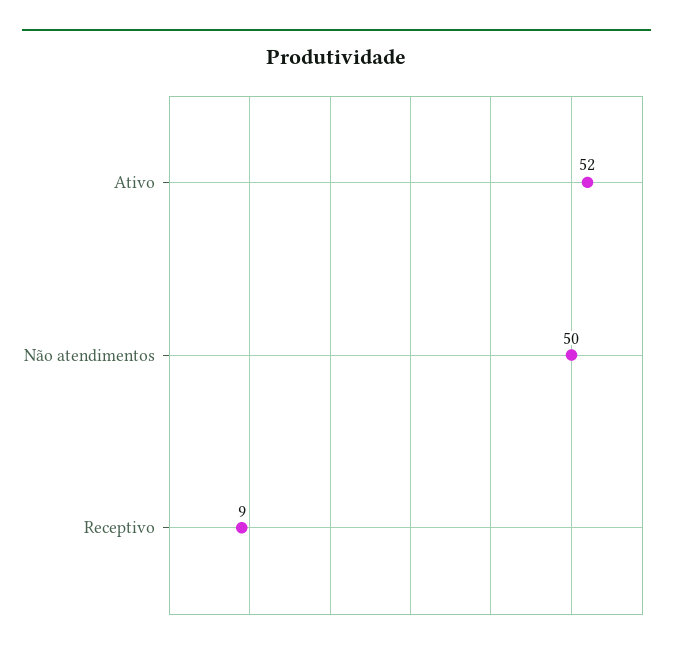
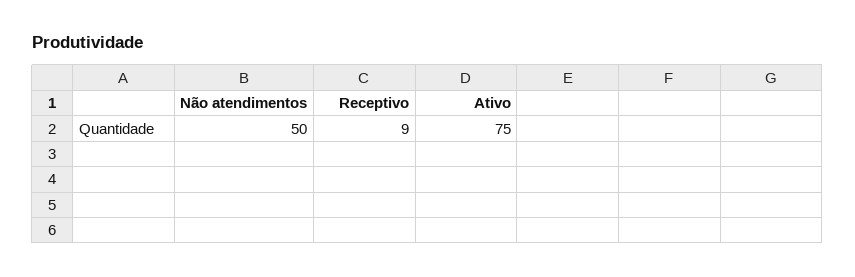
  {
-   "Ativo": 52,
+   "Ativo": 75,
    "Não atendimentos": 50,
    "Receptivo": 9
  }

